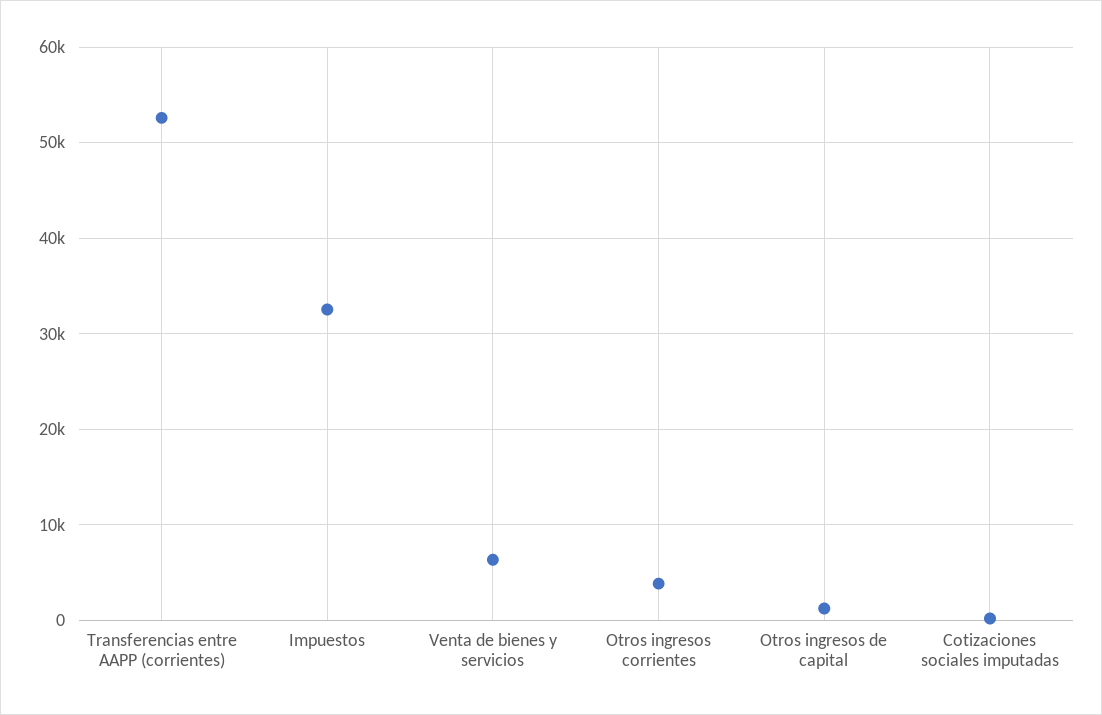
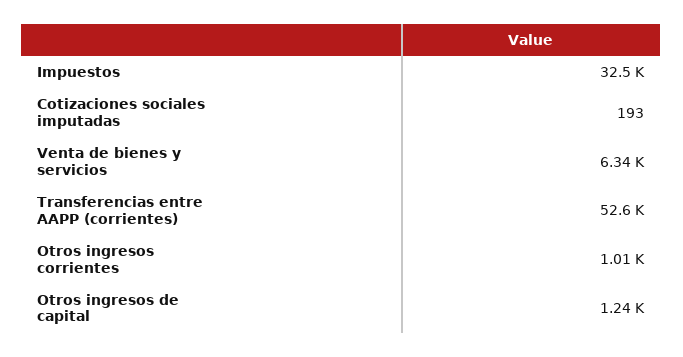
  {
    "Transferencias entre AAPP (corrientes)": 52600,
    "Impuestos": 32500,
    "Venta de bienes y servicios": 6340,
-   "Otros ingresos corrientes": 4000,
+   "Otros ingresos corrientes": 1010,
    "Otros ingresos de capital": 1240,
    "Cotizaciones sociales imputadas": 193
  }

